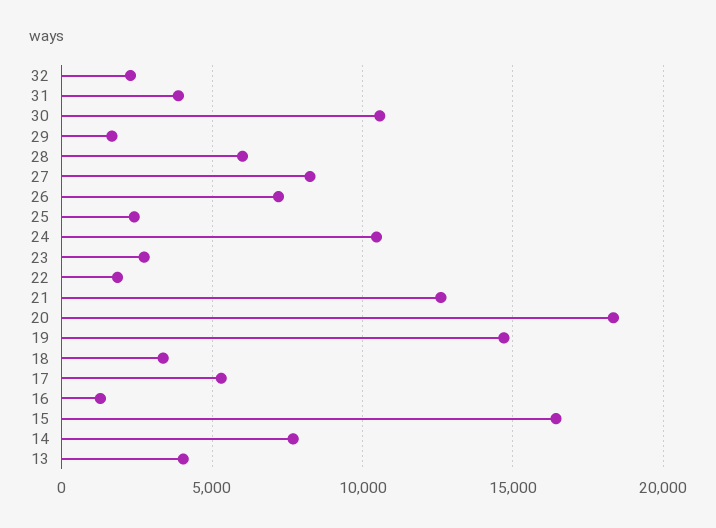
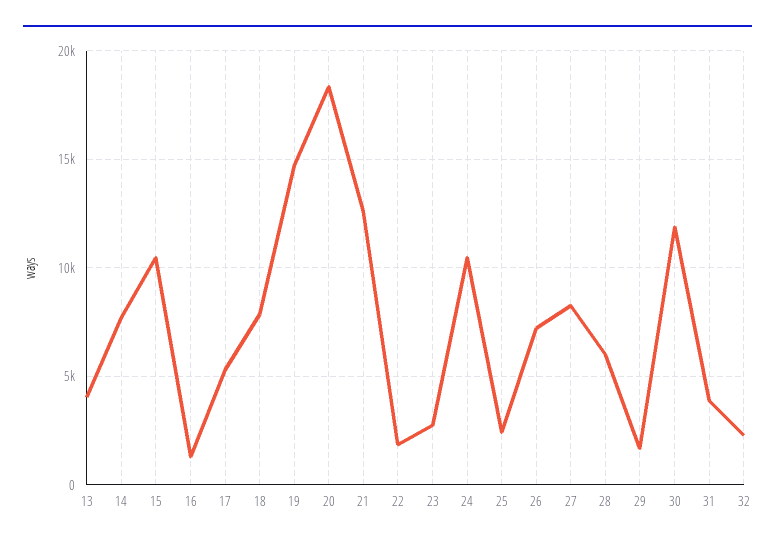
  {
    "32": 2500,
    "31": 4000,
-   "30": 10500,
+   "30": 12000,
    "29": 1500,
    "28": 6000,
    "27": 8500,
    "26": 7000,
    "25": 2500,
    "24": 10500,
    "23": 2500,
    "22": 2000,
    "21": 12500,
    "20": 18500,
    "19": 14500,
-   "18": 3500,
+   "18": 8000,
    "17": 5500,
    "16": 1500,
-   "15": 16500,
+   "15": 10500,
    "14": 7500,
    "13": 4000
  }

